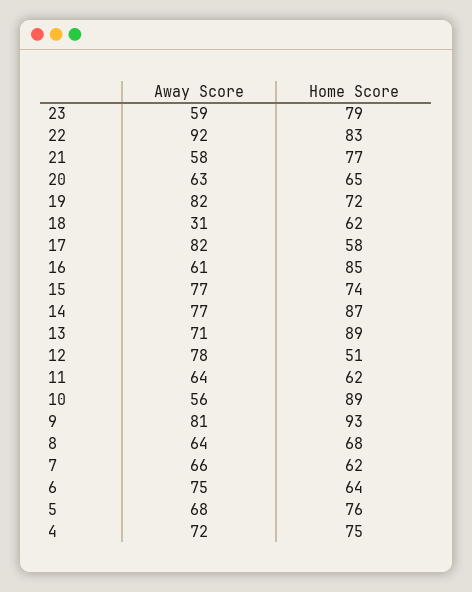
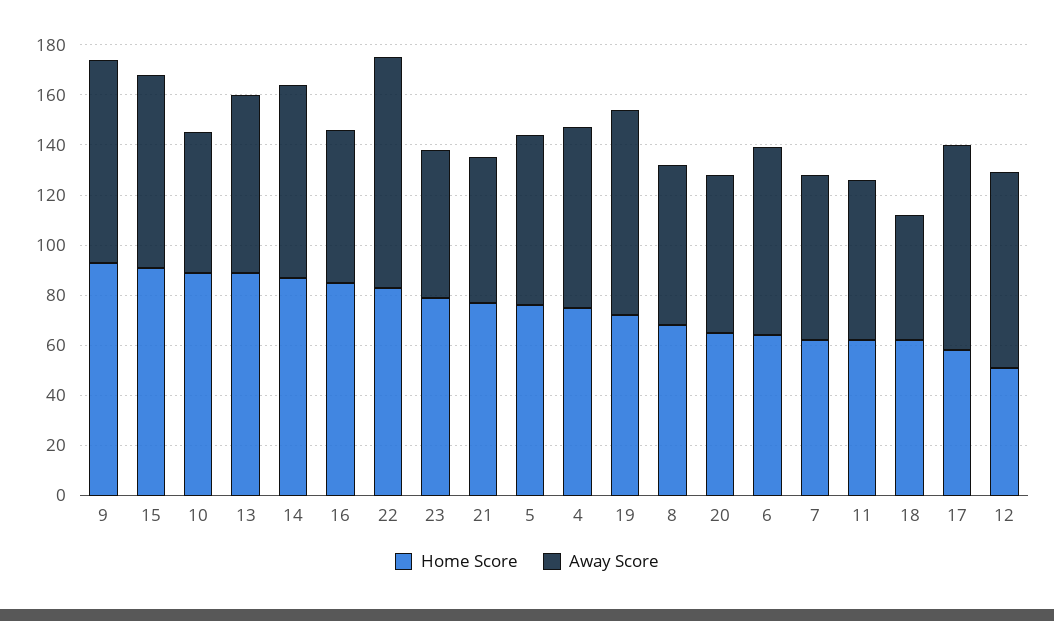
  {
    "Away Score": {
      "23": 59,
      "22": 92,
      "21": 58,
      "20": 63,
      "19": 82,
-     "18": 31,
+     "18": 50,
      "17": 82,
      "16": 61,
      "15": 77,
      "14": 77,
      "13": 71,
      "12": 78,
      "11": 64,
      "10": 56,
      "9": 81,
      "8": 64,
      "7": 66,
      "6": 75,
      "5": 68,
      "4": 72
    },
    "Home Score": {
      "23": 79,
      "22": 83,
      "21": 77,
      "20": 65,
      "19": 72,
      "18": 62,
      "17": 58,
      "16": 85,
-     "15": 74,
+     "15": 90,
      "14": 87,
      "13": 89,
      "12": 51,
      "11": 62,
      "10": 89,
      "9": 93,
      "8": 68,
      "7": 62,
      "6": 64,
      "5": 76,
      "4": 75
    }
  }

